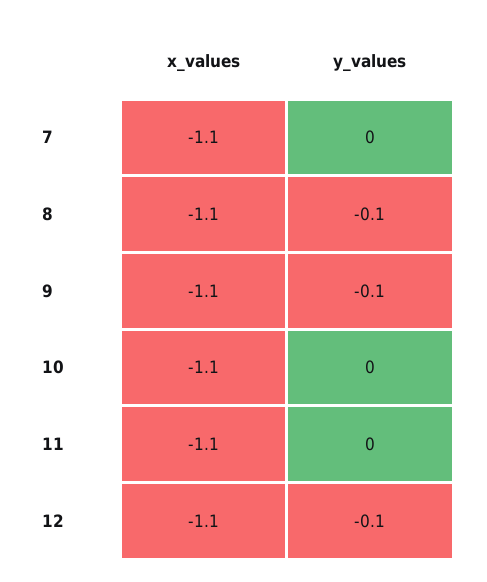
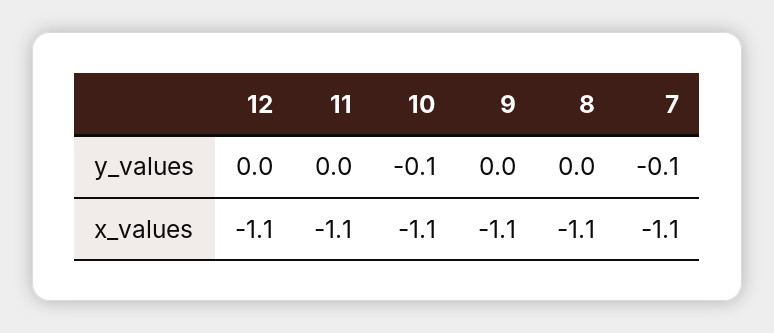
  {
    "x_values": {
      "7": -1.1,
      "8": -1.1,
      "9": -1.1,
      "10": -1.1,
      "11": -1.1,
      "12": -1.1
    },
    "y_values": {
-     "7": 0,
+     "7": -0.1,
-     "8": -0.1,
+     "8": 0,
-     "9": -0.1,
+     "9": 0,
-     "10": 0,
+     "10": -0.1,
      "11": 0,
-     "12": -0.1
+     "12": 0
    }
  }

